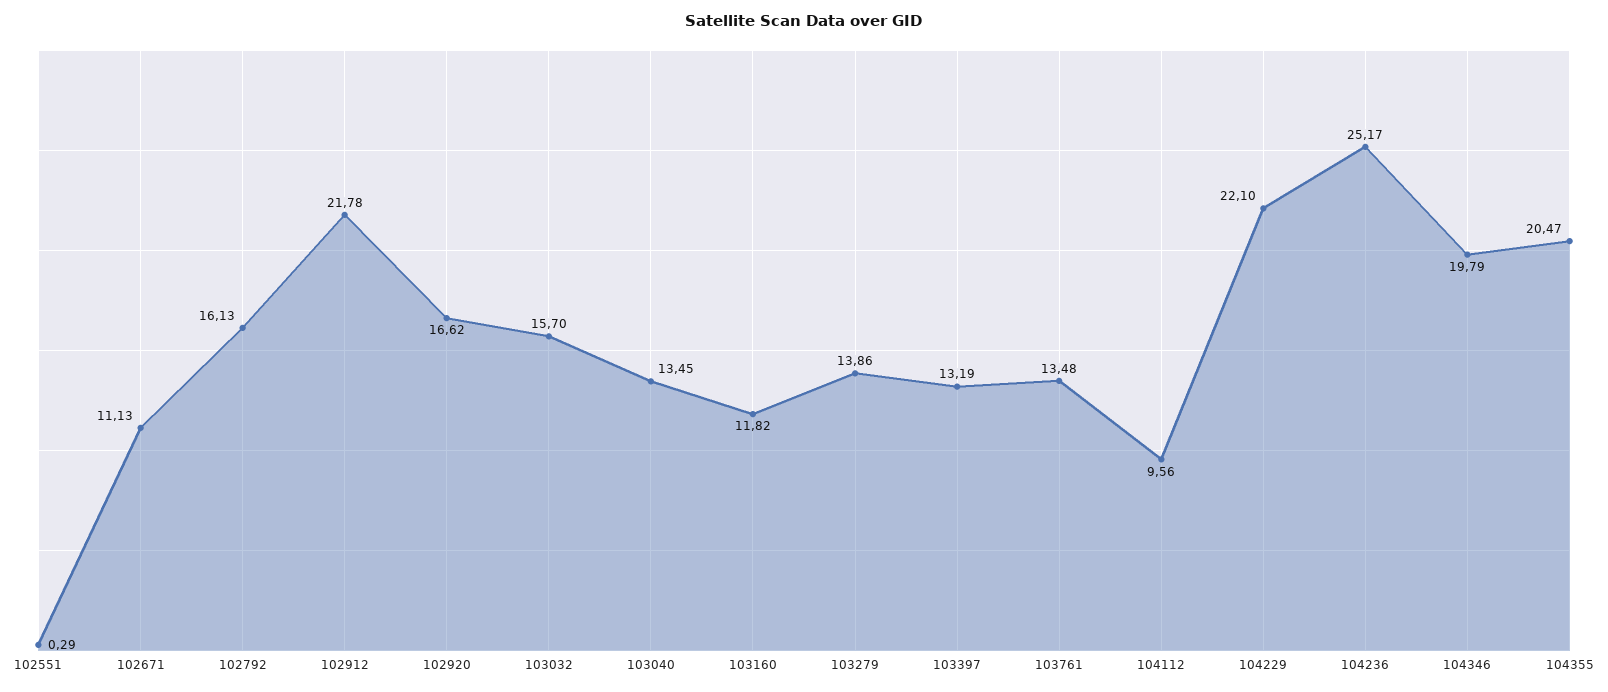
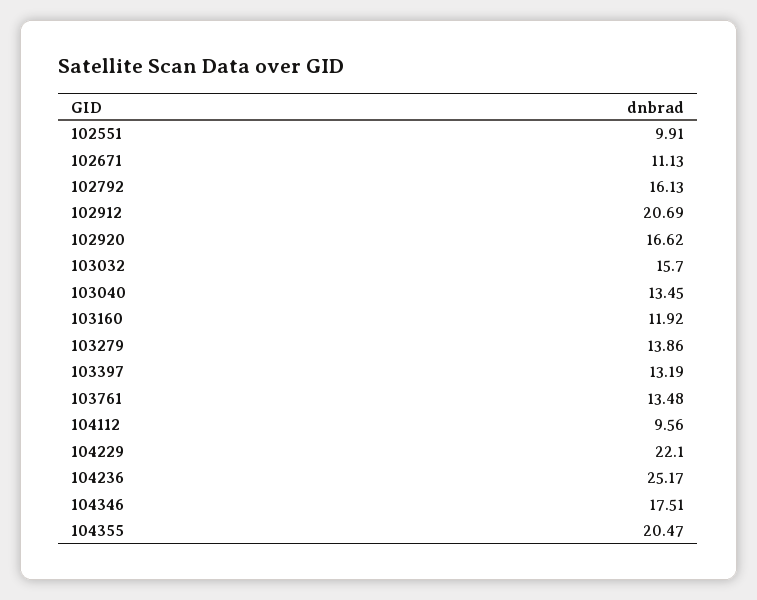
  {
-   "102551": 0.29,
+   "102551": 9.91,
    "102671": 11.13,
    "102792": 16.13,
-   "102912": 21.78,
+   "102912": 20.69,
    "102920": 16.62,
    "103032": 15.7,
    "103040": 13.45,
-   "103160": 11.82,
+   "103160": 11.92,
    "103279": 13.86,
    "103397": 13.19,
    "103761": 13.48,
    "104112": 9.56,
    "104229": 22.1,
    "104236": 25.17,
-   "104346": 19.79,
+   "104346": 17.51,
    "104355": 20.47
  }

